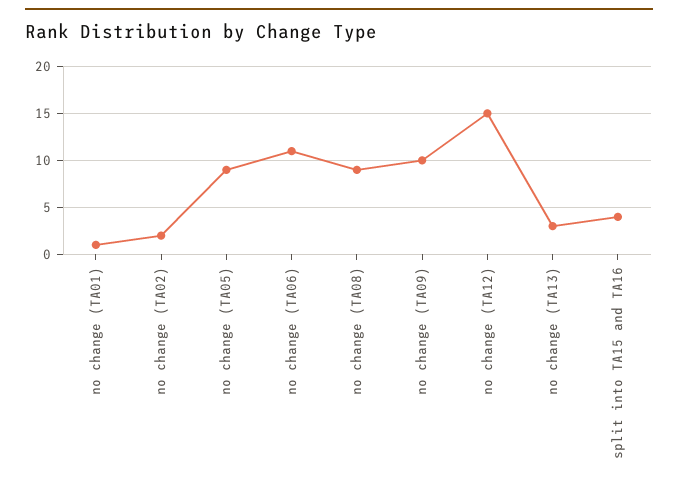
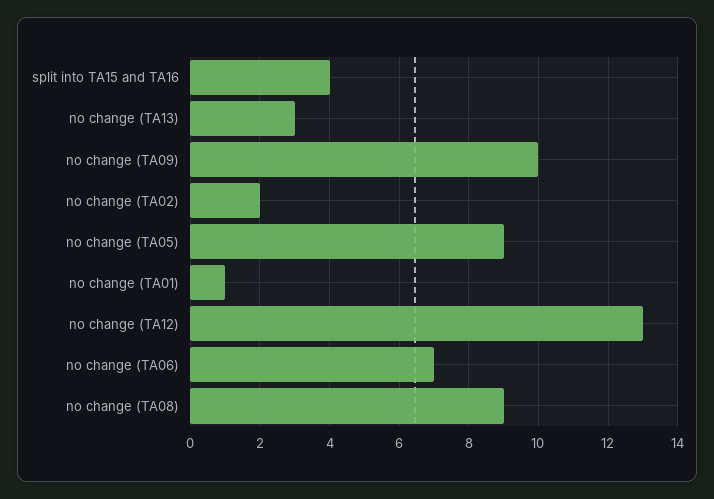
  {
    "no change (TA01)": 1,
    "no change (TA02)": 2,
    "no change (TA05)": 9,
-   "no change (TA06)": 11,
+   "no change (TA06)": 7,
    "no change (TA08)": 9,
    "no change (TA09)": 10,
-   "no change (TA12)": 15,
+   "no change (TA12)": 13,
    "no change (TA13)": 3,
    "split into TA15 and TA16": 4
  }

